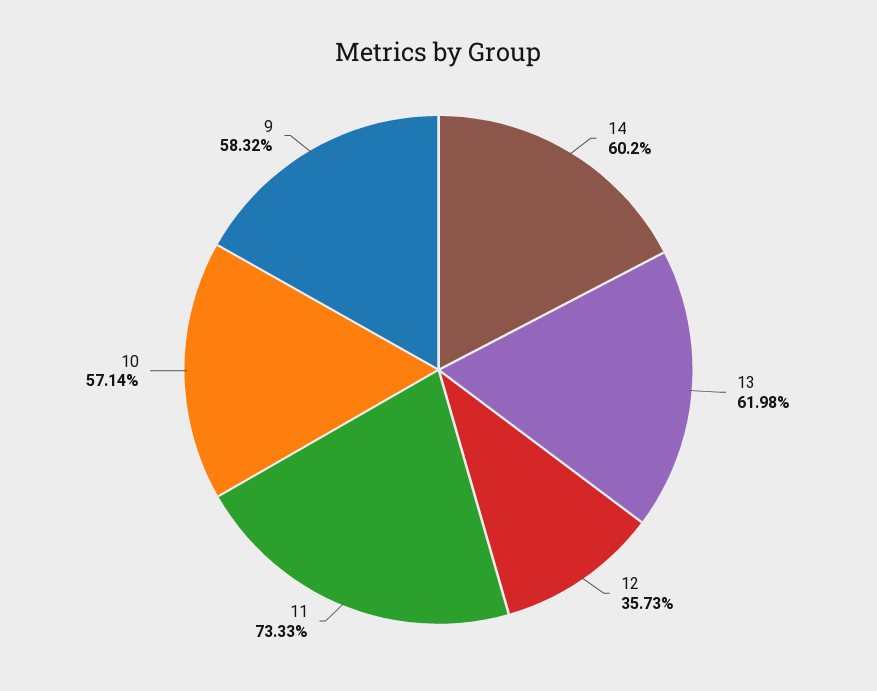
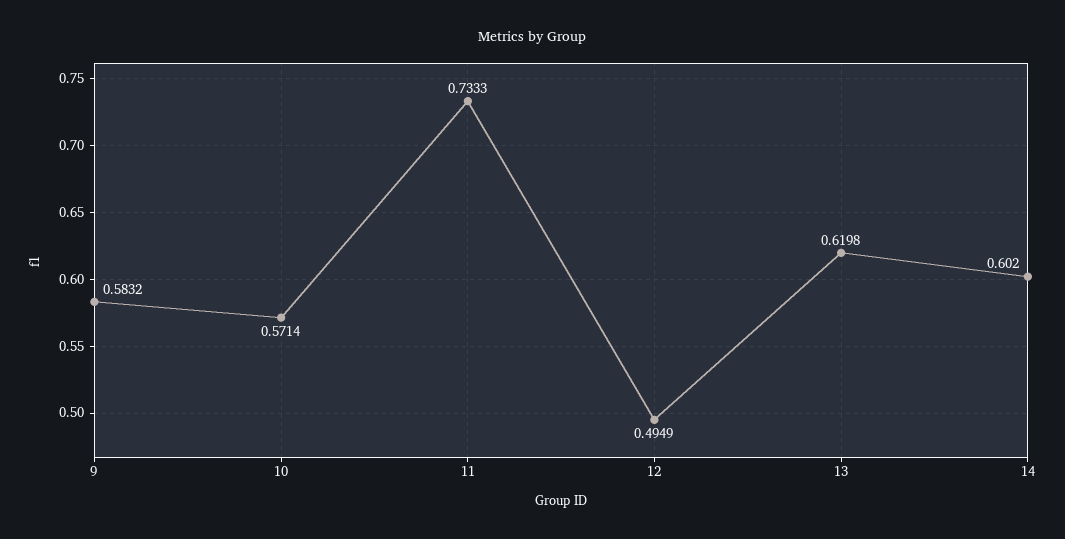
  {
    "14": 0.602,
    "13": 0.6198,
-   "12": 0.3573,
+   "12": 0.4949,
    "11": 0.7333,
    "10": 0.5714,
    "9": 0.5832
  }

